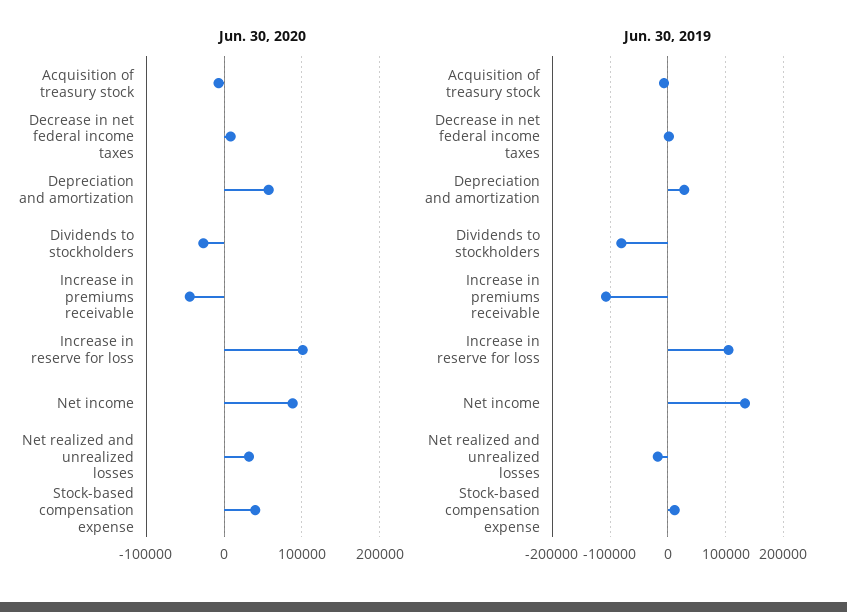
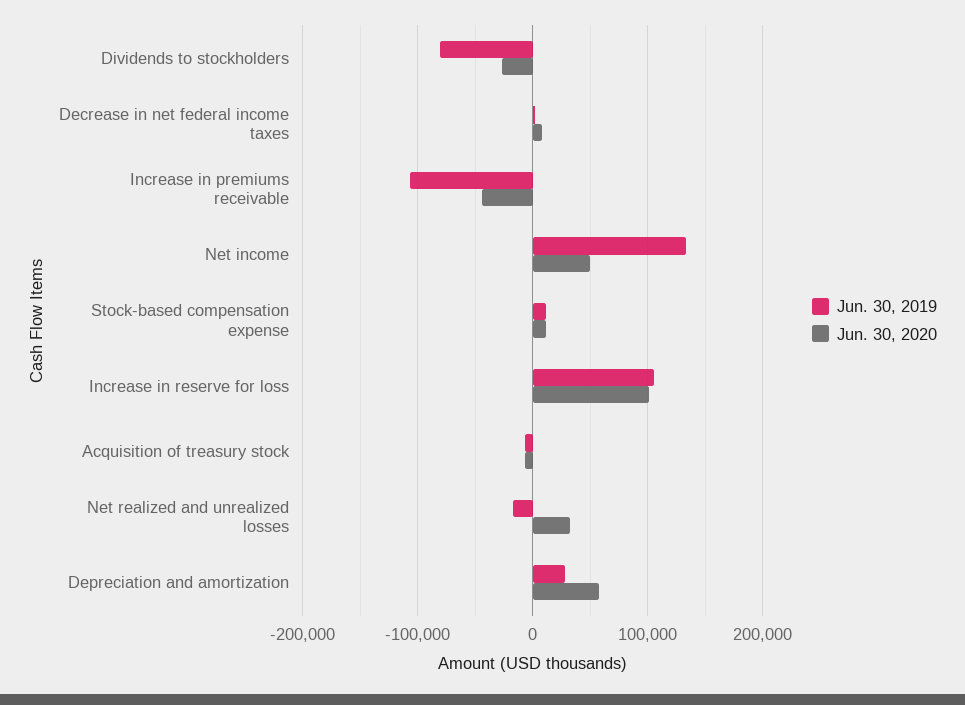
  {
    "Jun. 30, 2020": {
      "Acquisition of treasury stock": -10000,
      "Decrease in net federal income taxes": 10000,
      "Depreciation and amortization": 60000,
      "Dividends to stockholders": -30000,
      "Increase in premiums receivable": -40000,
      "Increase in reserve for loss": 100000,
-     "Net income": 90000,
+     "Net income": 50000,
      "Net realized and unrealized losses": 30000,
-     "Stock-based compensation expense": 40000
+     "Stock-based compensation expense": 10000
    },
    "Jun. 30, 2019": {
      "Acquisition of treasury stock": -10000,
      "Decrease in net federal income taxes": 0,
      "Depreciation and amortization": 30000,
      "Dividends to stockholders": -80000,
      "Increase in premiums receivable": -110000,
      "Increase in reserve for loss": 110000,
      "Net income": 130000,
      "Net realized and unrealized losses": -20000,
      "Stock-based compensation expense": 10000
    }
  }

